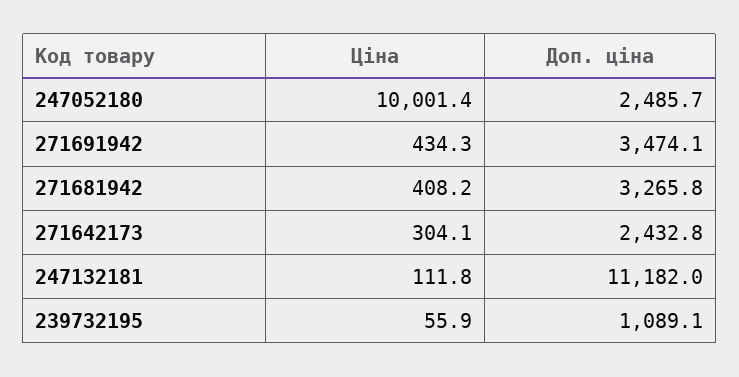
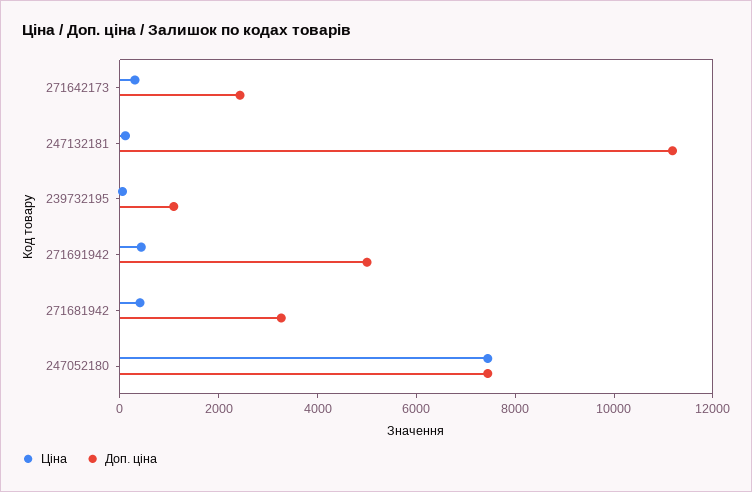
  {
    "Ціна": {
-     "247052180": 10001.4,
+     "247052180": 7500,
      "271691942": 434.3,
      "271681942": 408.2,
      "271642173": 304.1,
      "247132181": 111.8,
      "239732195": 55.9
    },
    "Доп. ціна": {
-     "247052180": 2485.7,
+     "247052180": 7500,
-     "271691942": 3474.1,
+     "271691942": 5000,
      "271681942": 3265.8,
      "271642173": 2432.8,
      "247132181": 11182,
      "239732195": 1089.1
    }
  }

